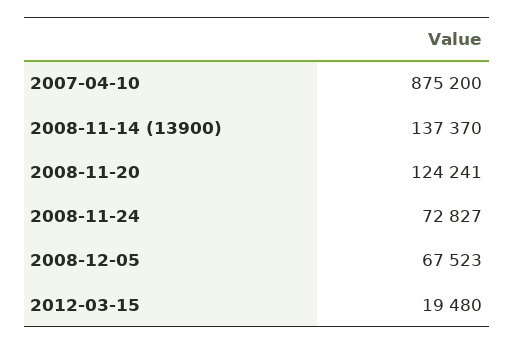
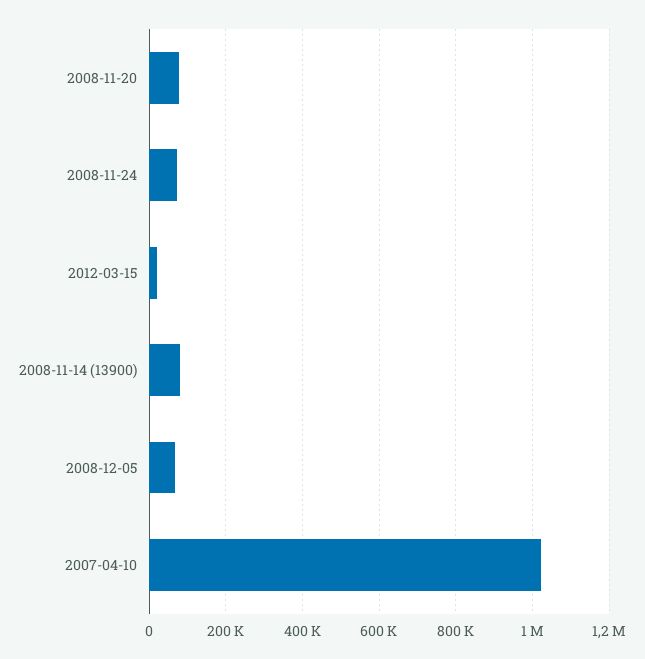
  {
-   "2007-04-10": 875200,
+   "2007-04-10": 1020000,
-   "2008-11-14 (13900)": 137370,
+   "2008-11-14 (13900)": 80000,
-   "2008-11-20": 124241,
+   "2008-11-20": 80000,
    "2008-11-24": 72827,
    "2008-12-05": 67523,
    "2012-03-15": 19480
  }

